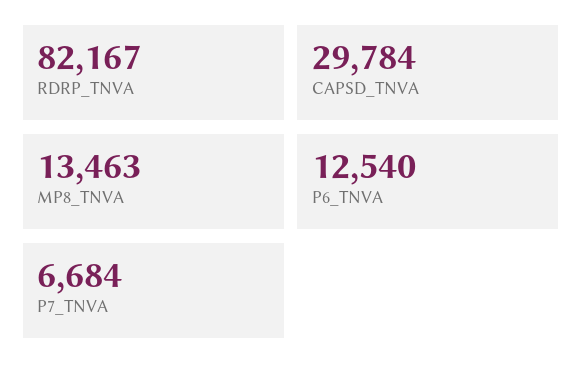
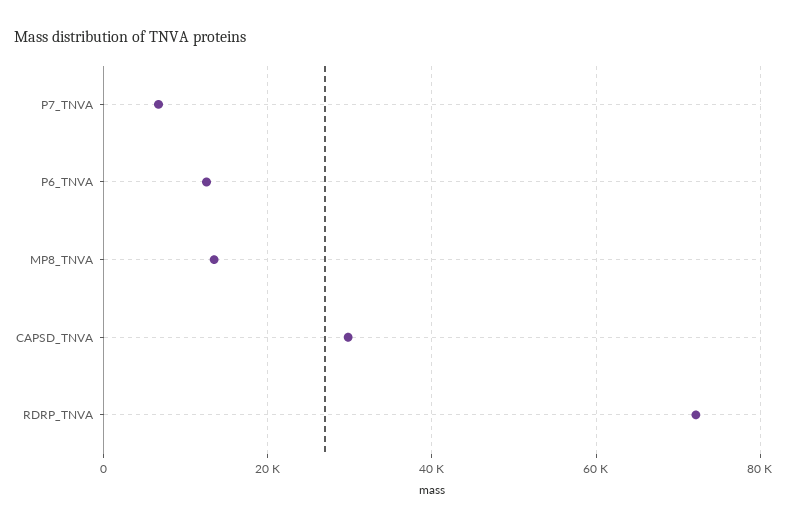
  {
-   "RDRP_TNVA": 82167,
+   "RDRP_TNVA": 72000,
    "CAPSD_TNVA": 29784,
    "MP8_TNVA": 13463,
    "P6_TNVA": 12540,
    "P7_TNVA": 6684
  }

